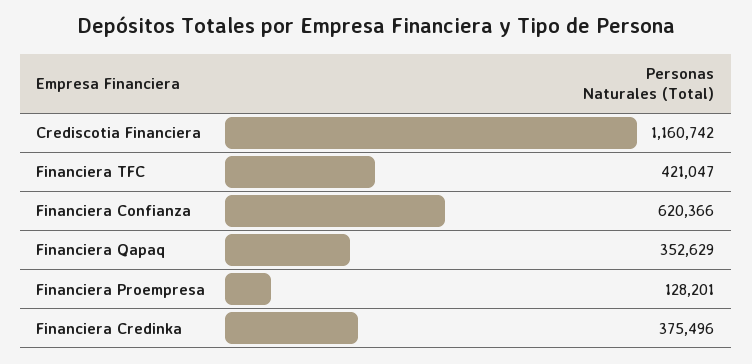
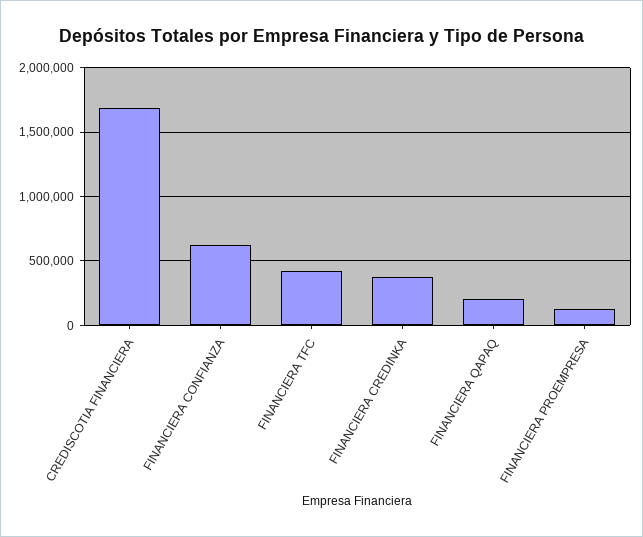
  {
-   "Crediscotia Financiera": 1160742,
+   "Crediscotia Financiera": 1700000,
    "Financiera TFC": 421047,
    "Financiera Confianza": 620366,
-   "Financiera Qapaq": 352629,
+   "Financiera Qapaq": 200000,
    "Financiera Proempresa": 128201,
    "Financiera Credinka": 375496
  }

